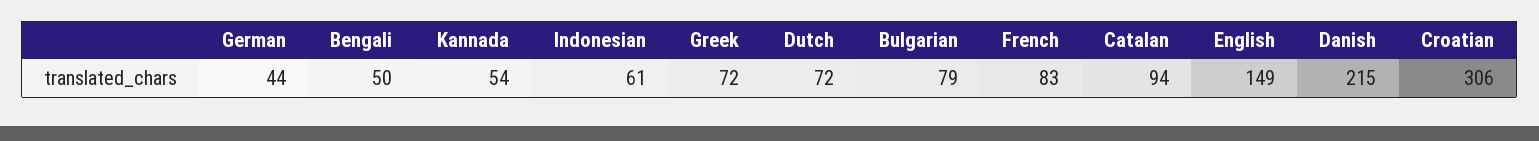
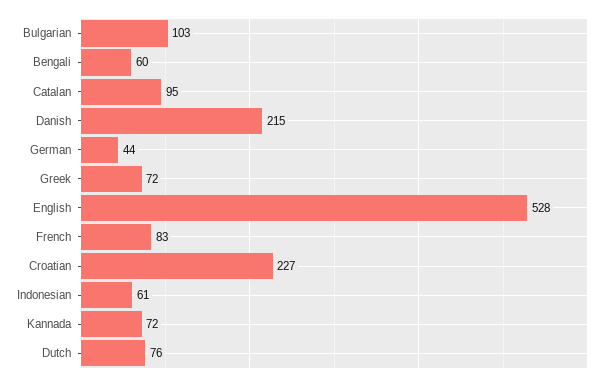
  {
    "German": 44,
-   "Bengali": 50,
+   "Bengali": 60,
-   "Kannada": 54,
+   "Kannada": 72,
    "Indonesian": 61,
    "Greek": 72,
-   "Dutch": 72,
+   "Dutch": 76,
-   "Bulgarian": 79,
+   "Bulgarian": 103,
    "French": 83,
-   "Catalan": 94,
+   "Catalan": 95,
-   "English": 149,
+   "English": 528,
    "Danish": 215,
-   "Croatian": 306
+   "Croatian": 227
  }

